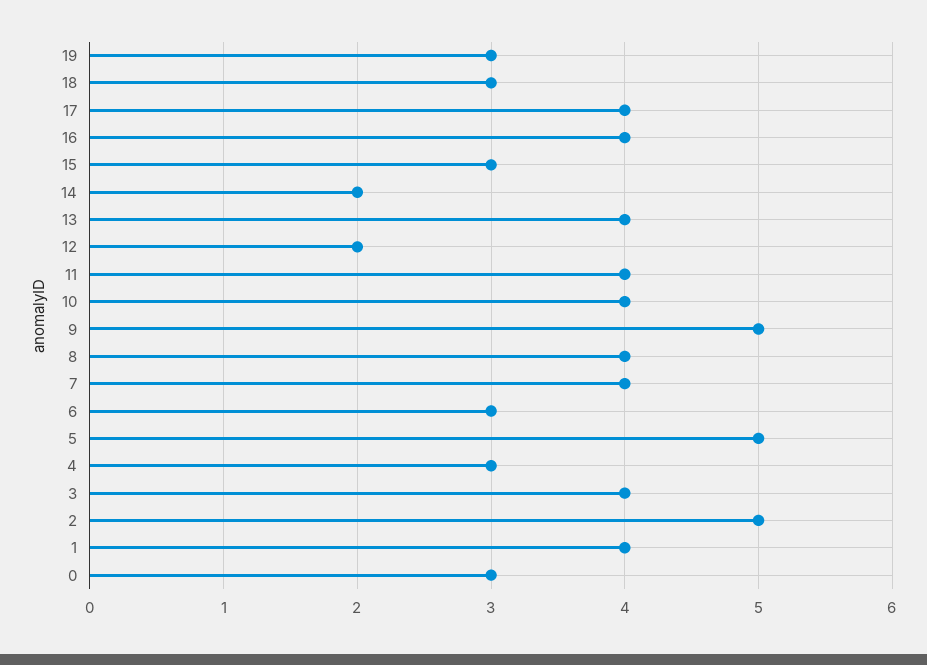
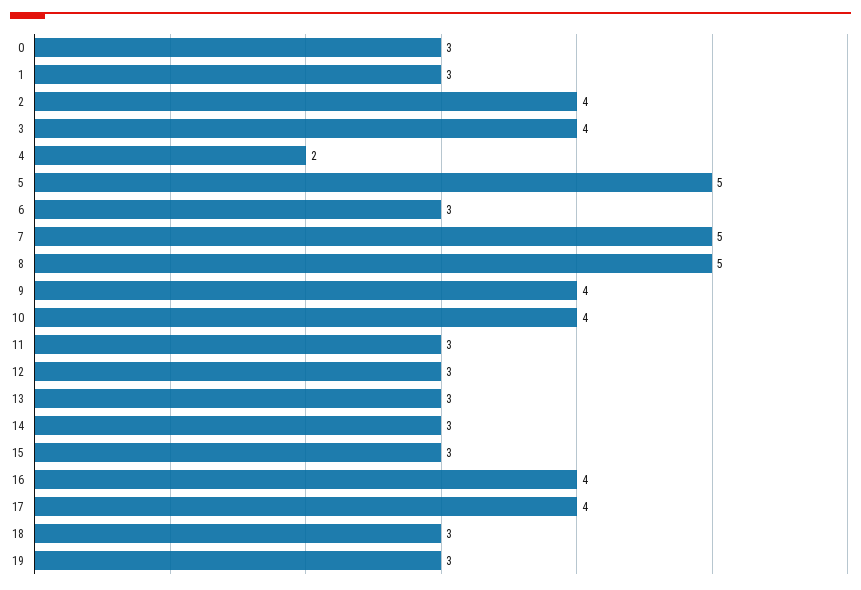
  {
    "19": 3,
    "18": 3,
    "17": 4,
    "16": 4,
    "15": 3,
-   "14": 2,
+   "14": 3,
-   "13": 4,
+   "13": 3,
-   "12": 2,
+   "12": 3,
-   "11": 4,
+   "11": 3,
    "10": 4,
-   "9": 5,
+   "9": 4,
-   "8": 4,
+   "8": 5,
-   "7": 4,
+   "7": 5,
    "6": 3,
    "5": 5,
-   "4": 3,
+   "4": 2,
    "3": 4,
-   "2": 5,
+   "2": 4,
-   "1": 4,
+   "1": 3,
    "0": 3
  }

